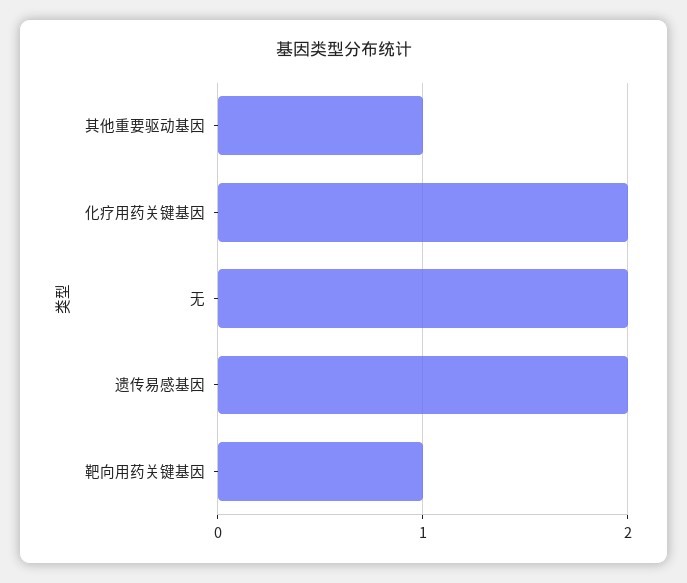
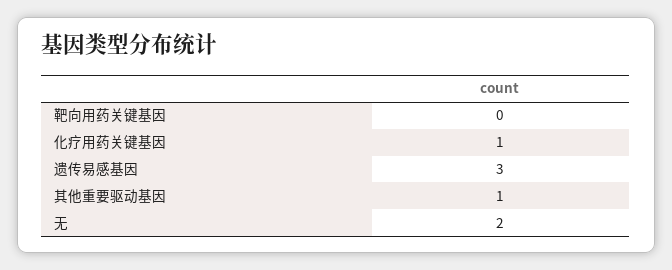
  {
    "其他重要驱动基因": 1,
-   "化疗用药关键基因": 2,
+   "化疗用药关键基因": 1,
    "无": 2,
-   "遗传易感基因": 2,
+   "遗传易感基因": 3,
-   "靶向用药关键基因": 1
+   "靶向用药关键基因": 0
  }

